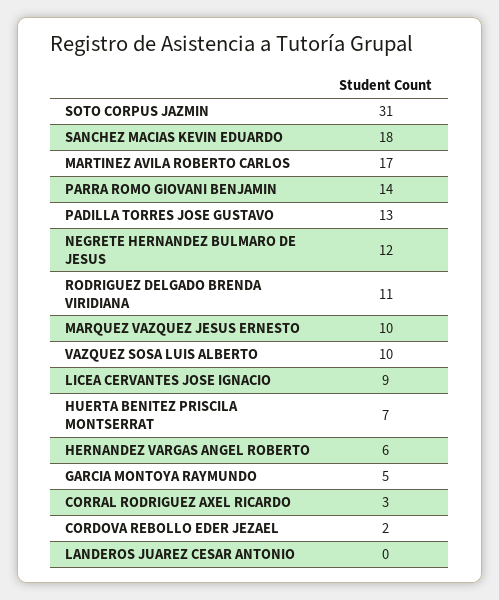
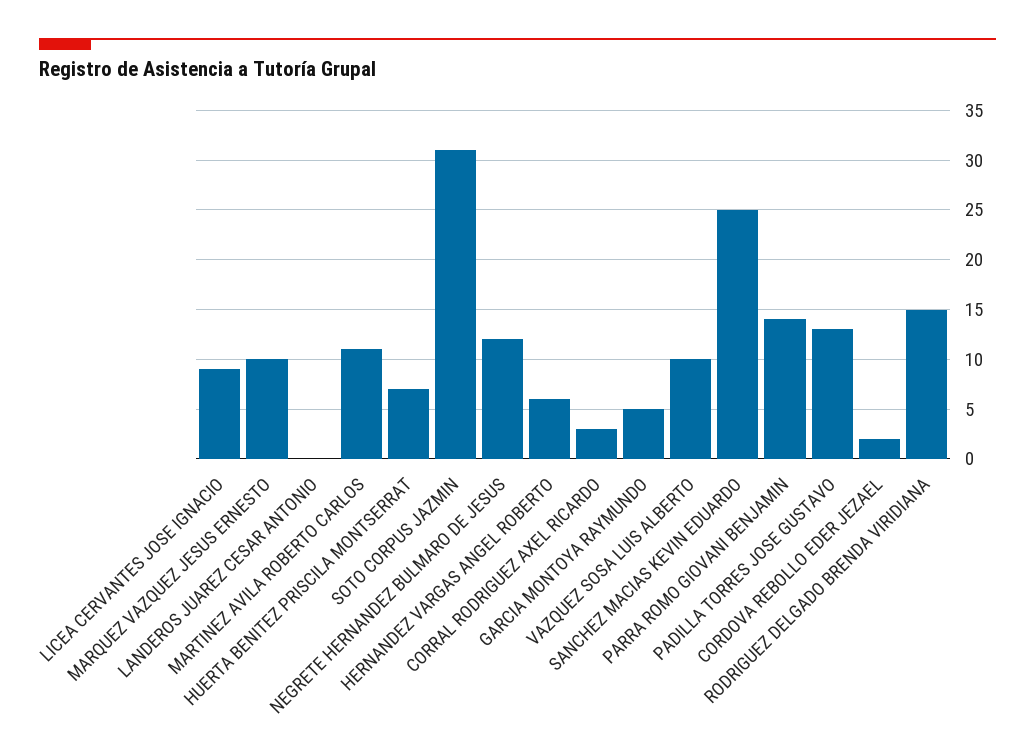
  {
    "SOTO CORPUS JAZMIN": 31,
-   "SANCHEZ MACIAS KEVIN EDUARDO": 18,
+   "SANCHEZ MACIAS KEVIN EDUARDO": 25,
-   "MARTINEZ AVILA ROBERTO CARLOS": 17,
+   "MARTINEZ AVILA ROBERTO CARLOS": 11,
    "PARRA ROMO GIOVANI BENJAMIN": 14,
    "PADILLA TORRES JOSE GUSTAVO": 13,
    "NEGRETE HERNANDEZ BULMARO DE JESUS": 12,
-   "RODRIGUEZ DELGADO BRENDA VIRIDIANA": 11,
+   "RODRIGUEZ DELGADO BRENDA VIRIDIANA": 15,
    "MARQUEZ VAZQUEZ JESUS ERNESTO": 10,
    "VAZQUEZ SOSA LUIS ALBERTO": 10,
    "LICEA CERVANTES JOSE IGNACIO": 9,
    "HUERTA BENITEZ PRISCILA MONTSERRAT": 7,
    "HERNANDEZ VARGAS ANGEL ROBERTO": 6,
    "GARCIA MONTOYA RAYMUNDO": 5,
    "CORRAL RODRIGUEZ AXEL RICARDO": 3,
    "CORDOVA REBOLLO EDER JEZAEL": 2,
    "LANDEROS JUAREZ CESAR ANTONIO": 0
  }

